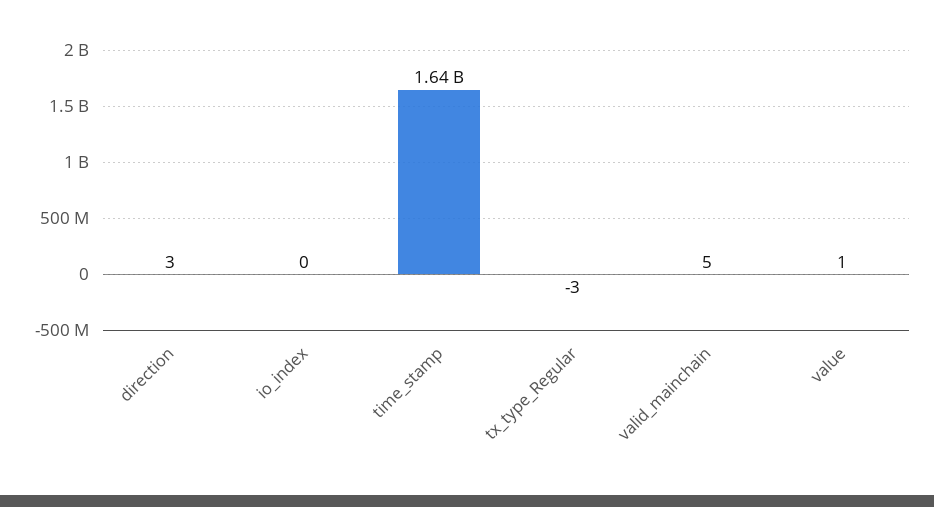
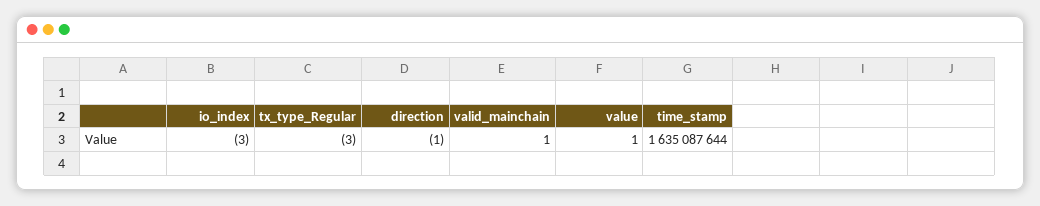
  {
-   "direction": 3,
+   "direction": -1,
-   "io_index": 0,
+   "io_index": -3,
    "time_stamp": 1635087644,
    "tx_type_Regular": -3,
-   "valid_mainchain": 5,
+   "valid_mainchain": 1,
    "value": 1
  }

